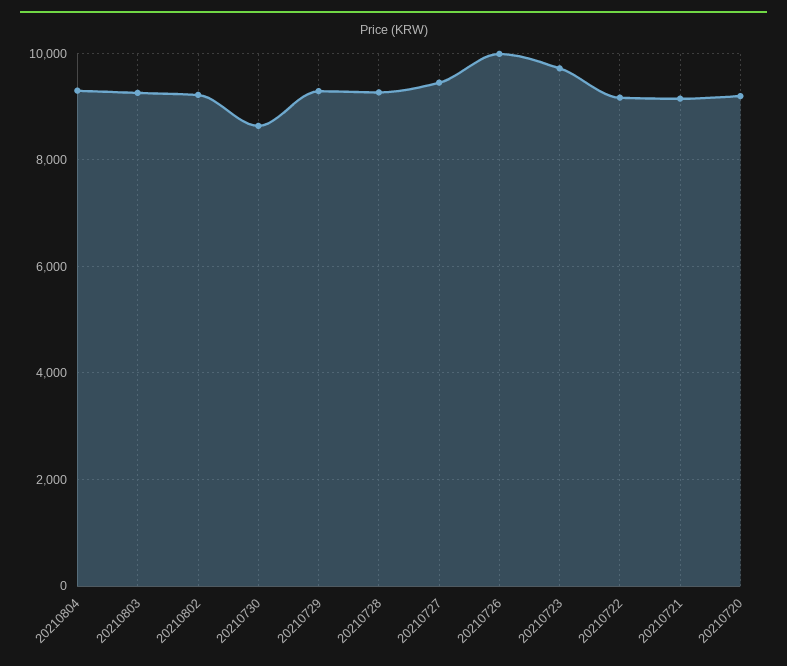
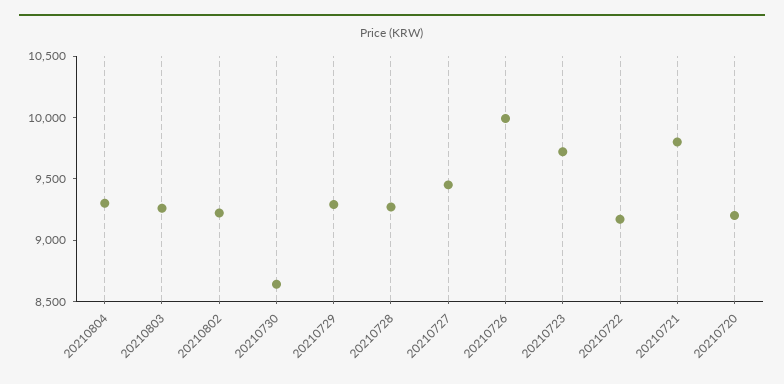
  {
    "20210804": 9300,
    "20210803": 9300,
    "20210802": 9200,
    "20210730": 8600,
    "20210729": 9300,
    "20210728": 9300,
    "20210727": 9500,
    "20210726": 10000,
    "20210723": 9700,
    "20210722": 9200,
-   "20210721": 9200,
+   "20210721": 9800,
    "20210720": 9200
  }

